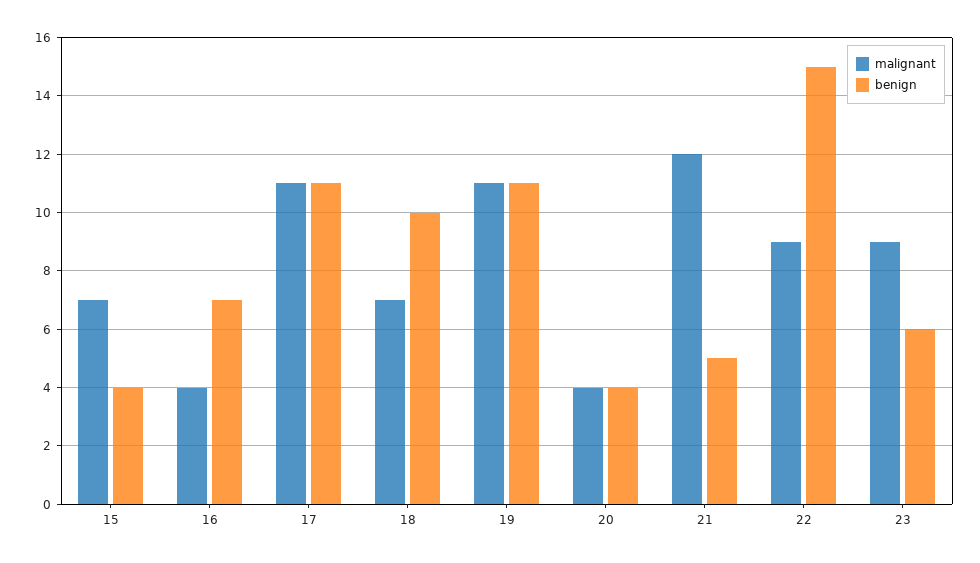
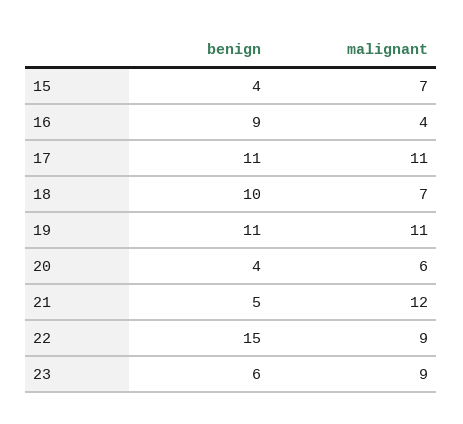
  {
    "malignant": {
      "15": 7,
      "16": 4,
      "17": 11,
      "18": 7,
      "19": 11,
-     "20": 4,
+     "20": 6,
      "21": 12,
      "22": 9,
      "23": 9
    },
    "benign": {
      "15": 4,
-     "16": 7,
+     "16": 9,
      "17": 11,
      "18": 10,
      "19": 11,
      "20": 4,
      "21": 5,
      "22": 15,
      "23": 6
    }
  }

